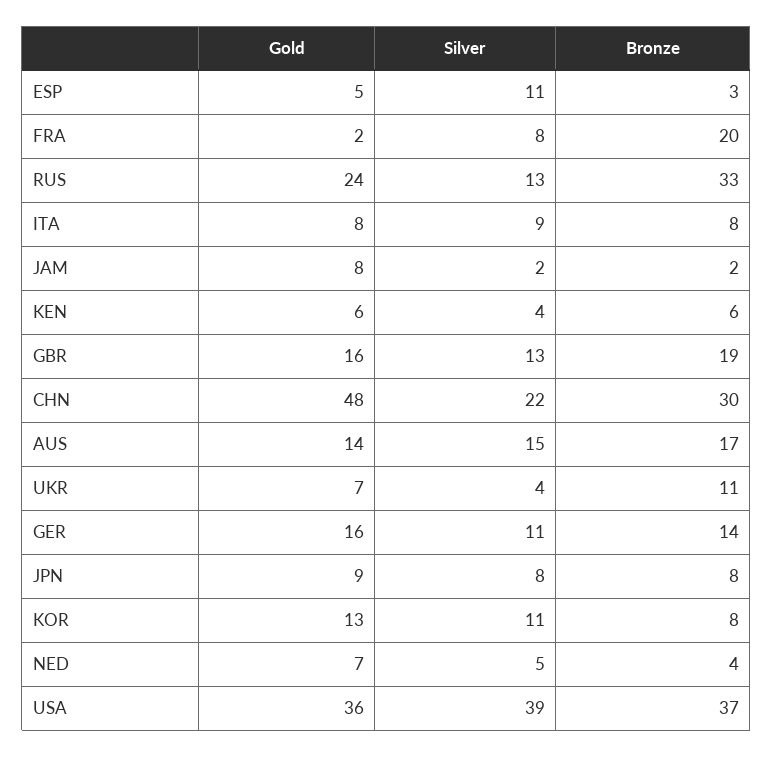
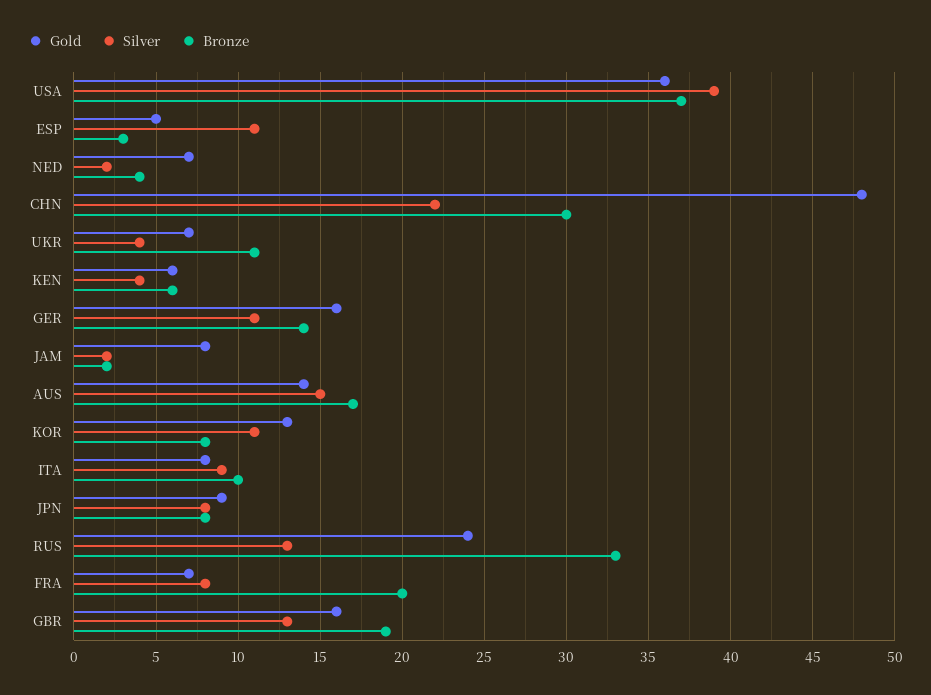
  {
    "Gold": {
      "ESP": 5,
-     "FRA": 2,
+     "FRA": 7,
      "RUS": 24,
      "ITA": 8,
      "JAM": 8,
      "KEN": 6,
      "GBR": 16,
      "CHN": 48,
      "AUS": 14,
      "UKR": 7,
      "GER": 16,
      "JPN": 9,
      "KOR": 13,
      "NED": 7,
      "USA": 36
    },
    "Silver": {
      "ESP": 11,
      "FRA": 8,
      "RUS": 13,
      "ITA": 9,
      "JAM": 2,
      "KEN": 4,
      "GBR": 13,
      "CHN": 22,
      "AUS": 15,
      "UKR": 4,
      "GER": 11,
      "JPN": 8,
      "KOR": 11,
-     "NED": 5,
+     "NED": 2,
      "USA": 39
    },
    "Bronze": {
      "ESP": 3,
      "FRA": 20,
      "RUS": 33,
-     "ITA": 8,
+     "ITA": 10,
      "JAM": 2,
      "KEN": 6,
      "GBR": 19,
      "CHN": 30,
      "AUS": 17,
      "UKR": 11,
      "GER": 14,
      "JPN": 8,
      "KOR": 8,
      "NED": 4,
      "USA": 37
    }
  }

